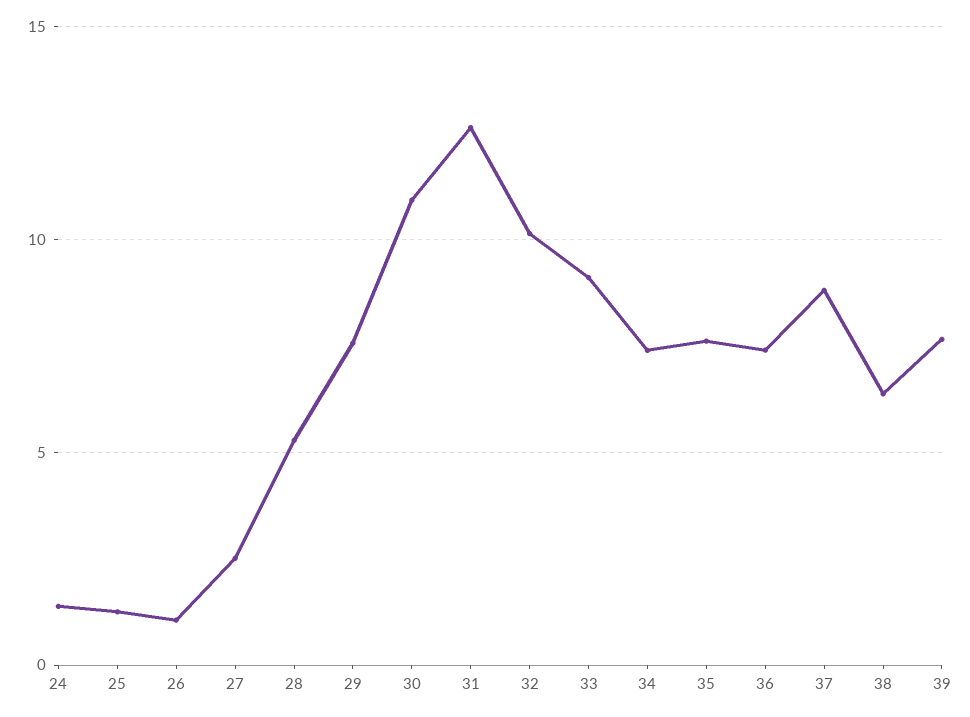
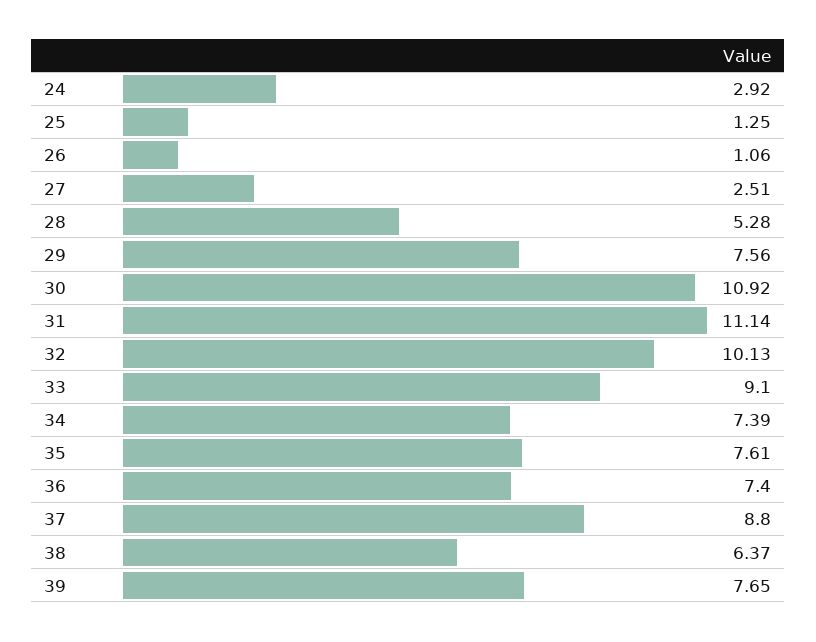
  {
-   "24": 1.5,
+   "24": 2.92,
    "25": 1.25,
    "26": 1.06,
    "27": 2.51,
    "28": 5.28,
    "29": 7.56,
    "30": 10.92,
-   "31": 12.5,
+   "31": 11.14,
    "32": 10.13,
    "33": 9.1,
    "34": 7.39,
    "35": 7.61,
    "36": 7.4,
    "37": 8.8,
    "38": 6.37,
    "39": 7.65
  }

